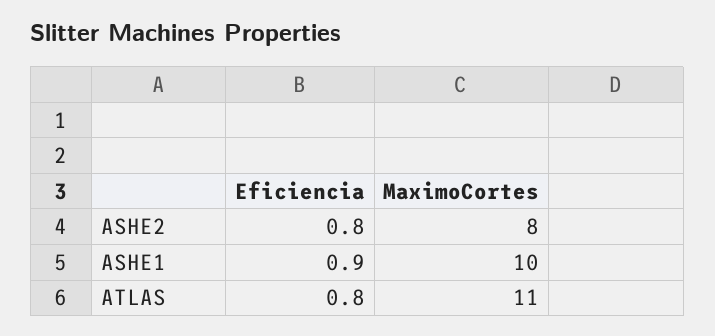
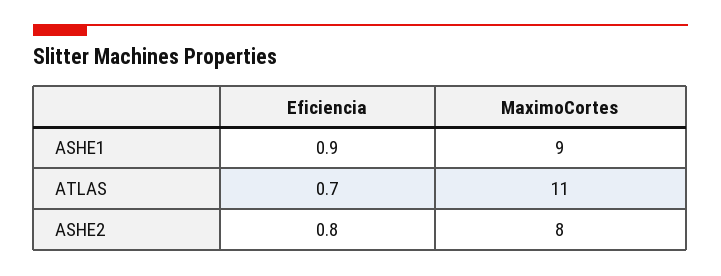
  {
    "Eficiencia": {
      "ASHE2": 0.8,
      "ASHE1": 0.9,
-     "ATLAS": 0.8
+     "ATLAS": 0.7
    },
    "MaximoCortes": {
      "ASHE2": 8,
-     "ASHE1": 10,
+     "ASHE1": 9,
      "ATLAS": 11
    }
  }

